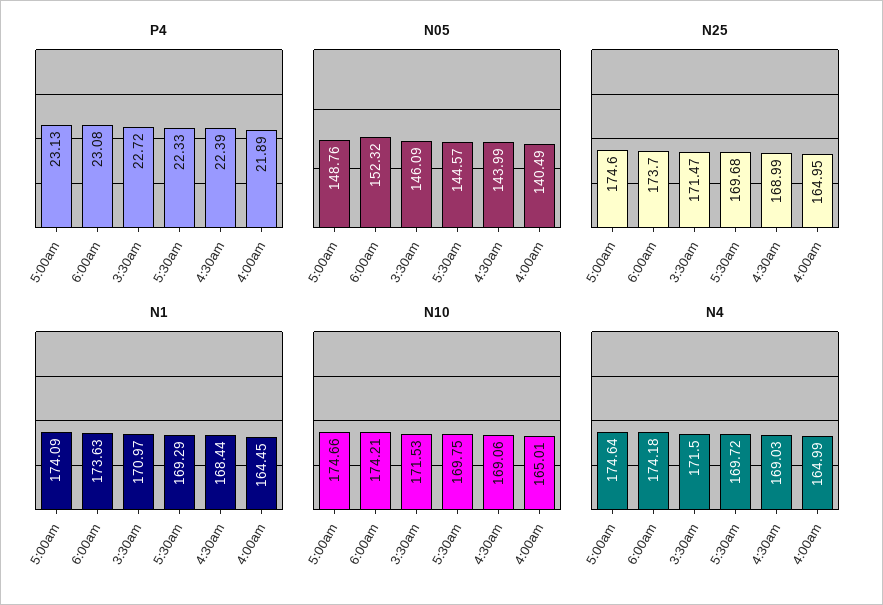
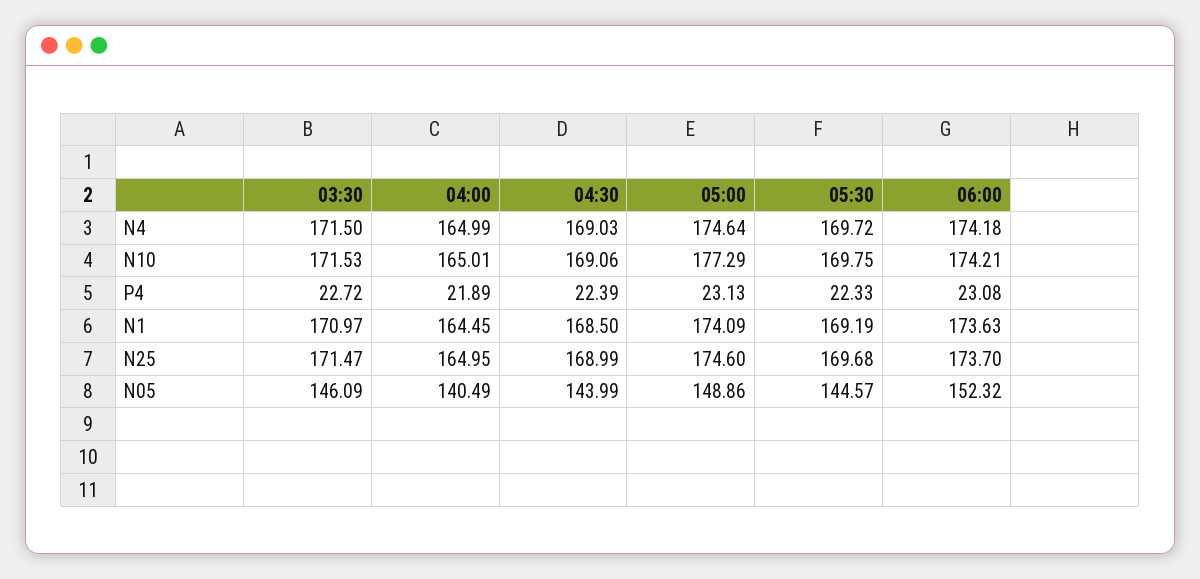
  {
    "P4": {
      "5:00am": 23.13,
      "6:00am": 23.08,
      "3:30am": 22.72,
      "5:30am": 22.33,
      "4:30am": 22.39,
      "4:00am": 21.89
    },
    "N05": {
-     "5:00am": 148.76,
+     "5:00am": 148.86,
      "6:00am": 152.32,
      "3:30am": 146.09,
      "5:30am": 144.57,
      "4:30am": 143.99,
      "4:00am": 140.49
    },
    "N25": {
      "5:00am": 174.6,
      "6:00am": 173.7,
      "3:30am": 171.47,
      "5:30am": 169.68,
      "4:30am": 168.99,
      "4:00am": 164.95
    },
    "N1": {
      "5:00am": 174.09,
      "6:00am": 173.63,
      "3:30am": 170.97,
-     "5:30am": 169.29,
+     "5:30am": 169.19,
-     "4:30am": 168.44,
+     "4:30am": 168.5,
      "4:00am": 164.45
    },
    "N10": {
-     "5:00am": 174.66,
+     "5:00am": 177.29,
      "6:00am": 174.21,
      "3:30am": 171.53,
      "5:30am": 169.75,
      "4:30am": 169.06,
      "4:00am": 165.01
    },
    "N4": {
      "5:00am": 174.64,
      "6:00am": 174.18,
      "3:30am": 171.5,
      "5:30am": 169.72,
      "4:30am": 169.03,
      "4:00am": 164.99
    }
  }

